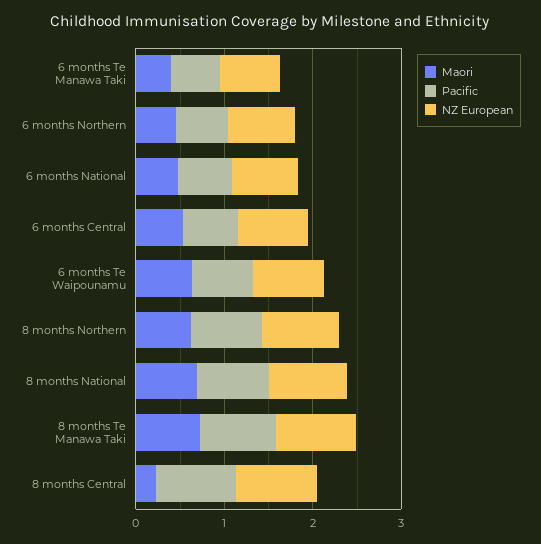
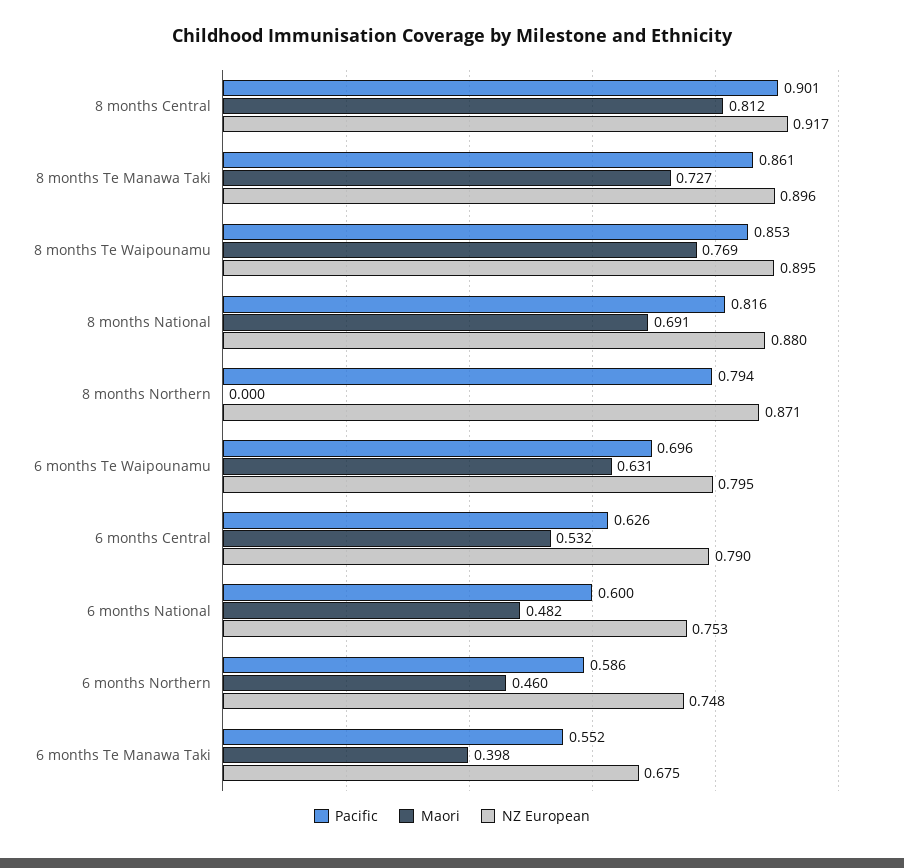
  {
    "Maori": {
      "6 months Te Manawa Taki": 0.398,
      "6 months Northern": 0.46,
      "6 months National": 0.482,
      "6 months Central": 0.532,
      "6 months Te Waipounamu": 0.631,
-     "8 months Northern": 0.6,
+     "8 months Northern": 0,
      "8 months National": 0.691,
      "8 months Te Manawa Taki": 0.727,
-     "8 months Central": 0.2
+     "8 months Central": 0.812,
+     "8 months Te Waipounamu": 0.769
    },
    "Pacific": {
      "6 months Te Manawa Taki": 0.552,
      "6 months Northern": 0.586,
      "6 months National": 0.6,
      "6 months Central": 0.626,
      "6 months Te Waipounamu": 0.696,
      "8 months Northern": 0.794,
      "8 months National": 0.816,
      "8 months Te Manawa Taki": 0.861,
-     "8 months Central": 0.901
+     "8 months Central": 0.901,
+     "8 months Te Waipounamu": 0.853
    },
    "NZ European": {
      "6 months Te Manawa Taki": 0.675,
      "6 months Northern": 0.748,
      "6 months National": 0.753,
      "6 months Central": 0.79,
      "6 months Te Waipounamu": 0.795,
      "8 months Northern": 0.871,
      "8 months National": 0.88,
      "8 months Te Manawa Taki": 0.896,
-     "8 months Central": 0.917
+     "8 months Central": 0.917,
+     "8 months Te Waipounamu": 0.895
    }
  }

